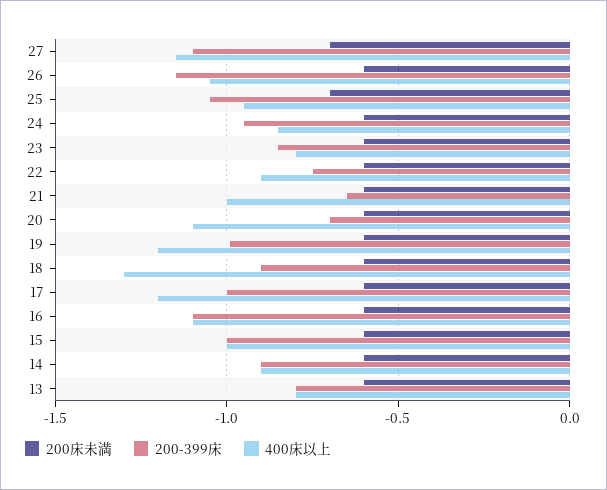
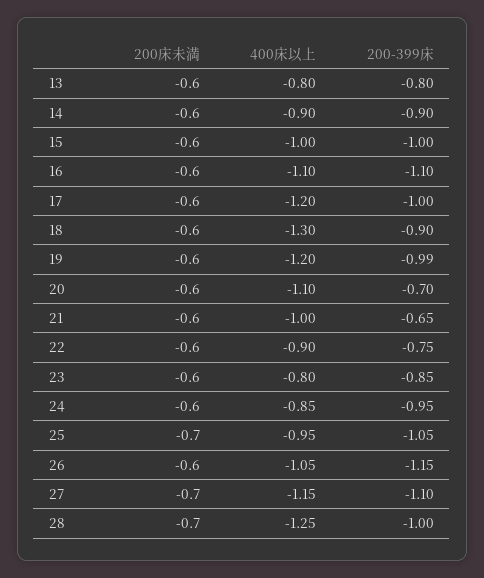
  {
    "200床未満": {
      "27": -0.7,
      "26": -0.6,
      "25": -0.7,
      "24": -0.6,
      "23": -0.6,
      "22": -0.6,
      "21": -0.6,
      "20": -0.6,
      "19": -0.6,
      "18": -0.6,
      "17": -0.6,
      "16": -0.6,
      "15": -0.6,
      "14": -0.6,
-     "13": -0.6
+     "13": -0.6,
+     "28": -0.7
    },
    "200-399床": {
      "27": -1.1,
      "26": -1.15,
      "25": -1.05,
      "24": -0.95,
      "23": -0.85,
      "22": -0.75,
      "21": -0.65,
      "20": -0.7,
      "19": -0.99,
      "18": -0.9,
      "17": -1,
      "16": -1.1,
      "15": -1,
      "14": -0.9,
-     "13": -0.8
+     "13": -0.8,
+     "28": -1
    },
    "400床以上": {
      "27": -1.15,
      "26": -1.05,
      "25": -0.95,
      "24": -0.85,
      "23": -0.8,
      "22": -0.9,
      "21": -1,
      "20": -1.1,
      "19": -1.2,
      "18": -1.3,
      "17": -1.2,
      "16": -1.1,
      "15": -1,
      "14": -0.9,
-     "13": -0.8
+     "13": -0.8,
+     "28": -1.25
    }
  }

